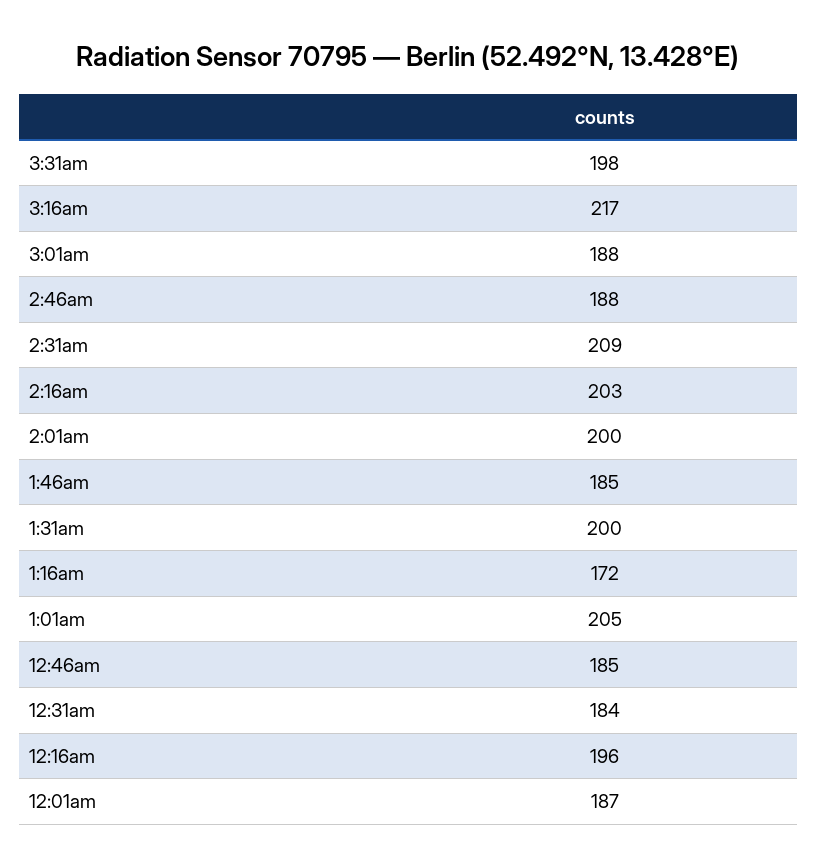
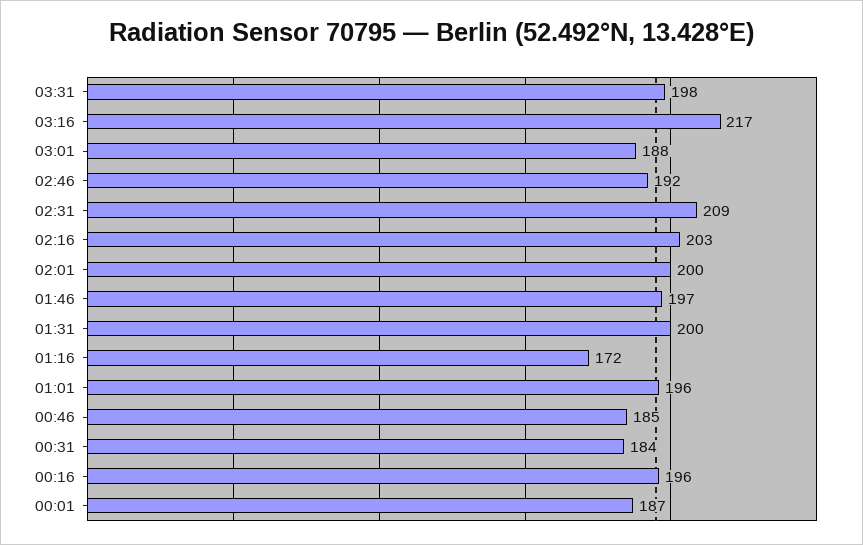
  {
    "3:31am": 198,
    "3:16am": 217,
    "3:01am": 188,
-   "2:46am": 188,
+   "2:46am": 192,
    "2:31am": 209,
    "2:16am": 203,
    "2:01am": 200,
-   "1:46am": 185,
+   "1:46am": 197,
    "1:31am": 200,
    "1:16am": 172,
-   "1:01am": 205,
+   "1:01am": 196,
    "12:46am": 185,
    "12:31am": 184,
    "12:16am": 196,
    "12:01am": 187
  }

